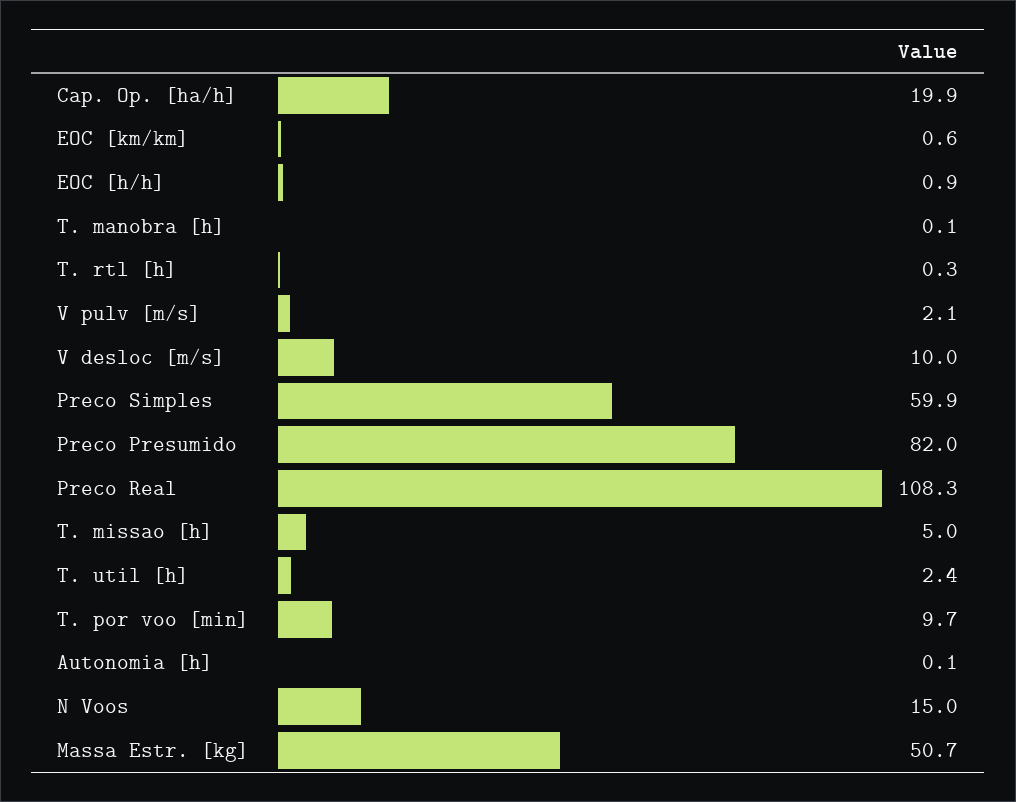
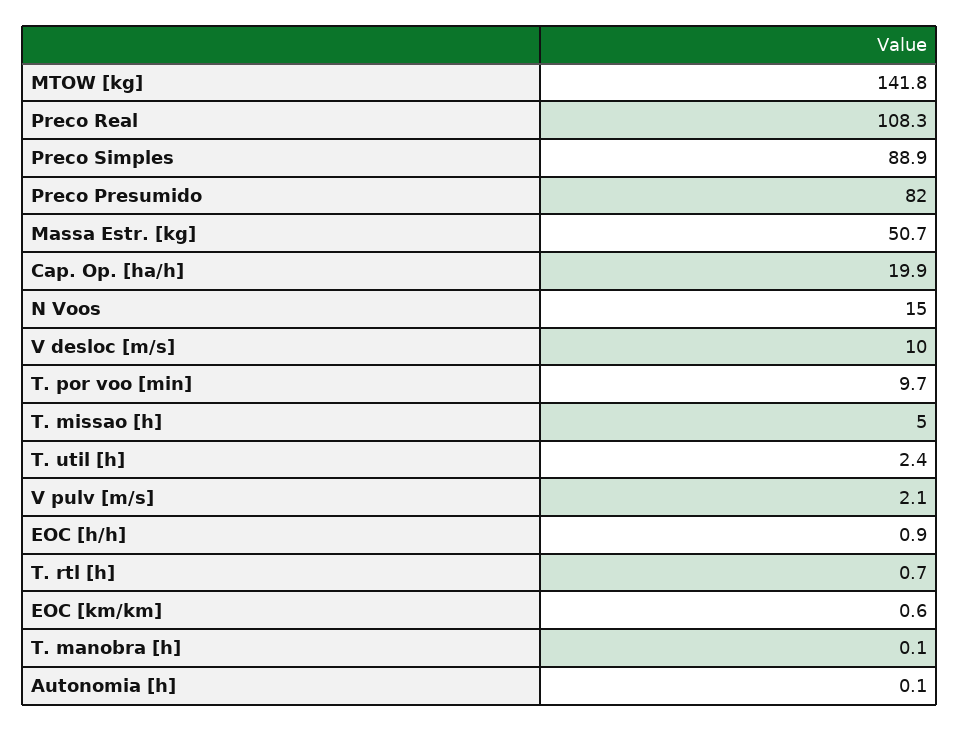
  {
    "Cap. Op. [ha/h]": 19.9,
    "EOC [km/km]": 0.6,
    "EOC [h/h]": 0.9,
    "T. manobra [h]": 0.1,
-   "T. rtl [h]": 0.3,
+   "T. rtl [h]": 0.7,
    "V pulv [m/s]": 2.1,
    "V desloc [m/s]": 10,
-   "Preco Simples": 59.9,
+   "Preco Simples": 88.9,
    "Preco Presumido": 82,
    "Preco Real": 108.3,
    "T. missao [h]": 5,
    "T. util [h]": 2.4,
    "T. por voo [min]": 9.7,
    "Autonomia [h]": 0.1,
    "N Voos": 15,
-   "Massa Estr. [kg]": 50.7
+   "Massa Estr. [kg]": 50.7,
+   "MTOW [kg]": 141.8
  }

